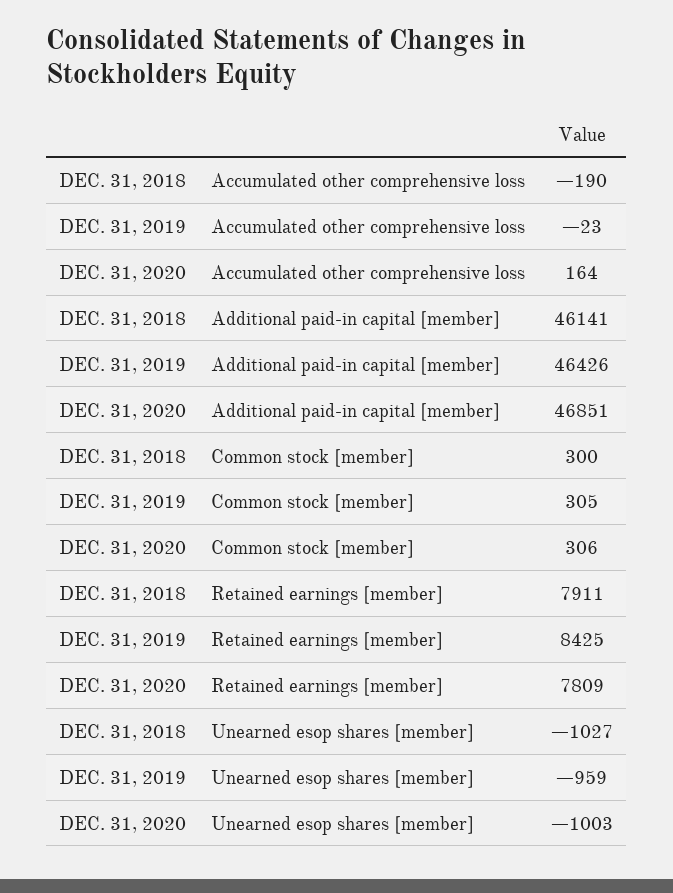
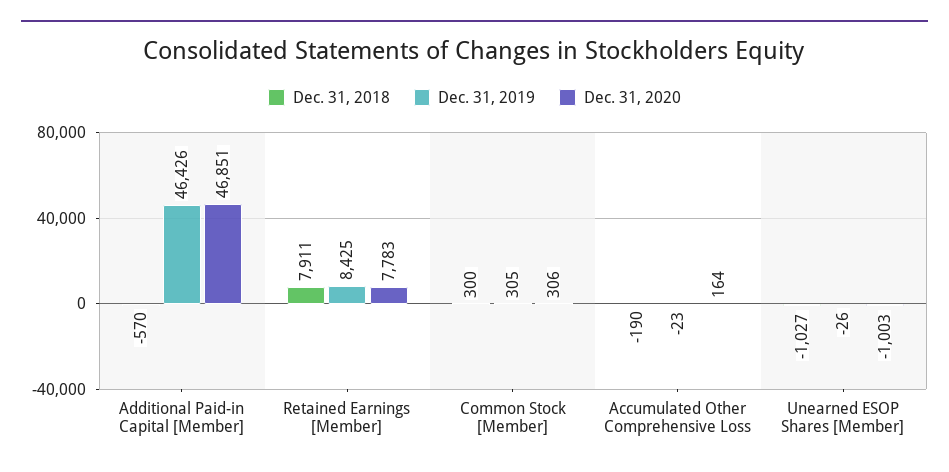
  {
    "DEC. 31, 2018": {
      "Accumulated other comprehensive loss": -190,
-     "Additional paid-in capital [member]": 46141,
+     "Additional paid-in capital [member]": -570,
      "Common stock [member]": 300,
      "Retained earnings [member]": 7911,
      "Unearned esop shares [member]": -1027
    },
    "DEC. 31, 2019": {
      "Accumulated other comprehensive loss": -23,
      "Additional paid-in capital [member]": 46426,
      "Common stock [member]": 305,
      "Retained earnings [member]": 8425,
-     "Unearned esop shares [member]": -959
+     "Unearned esop shares [member]": -26
    },
    "DEC. 31, 2020": {
      "Accumulated other comprehensive loss": 164,
      "Additional paid-in capital [member]": 46851,
      "Common stock [member]": 306,
-     "Retained earnings [member]": 7809,
+     "Retained earnings [member]": 7783,
      "Unearned esop shares [member]": -1003
    }
  }

